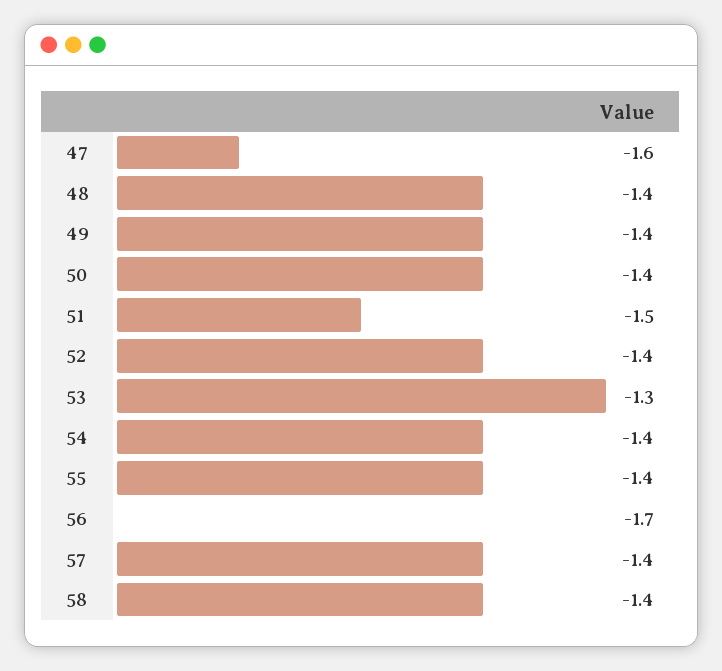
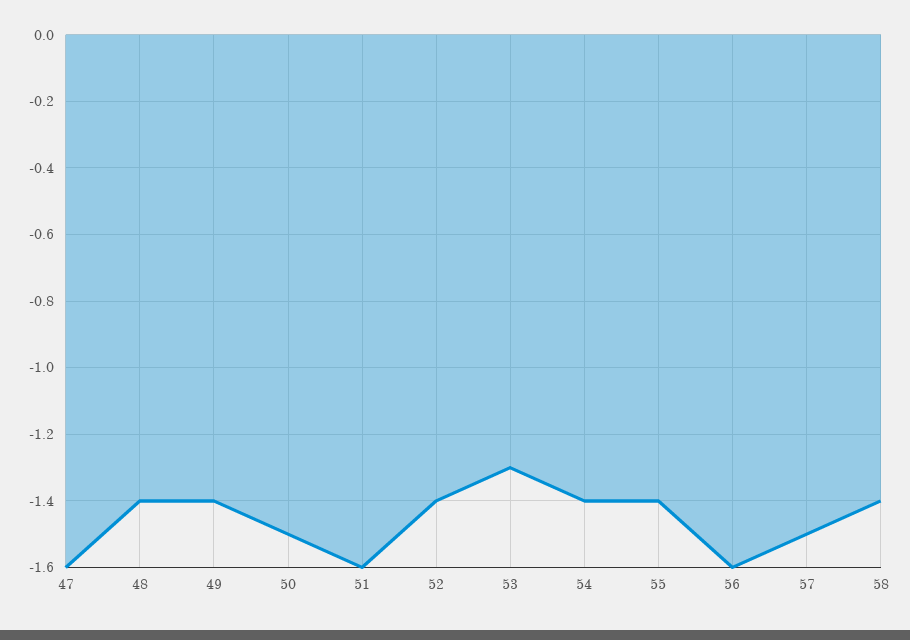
  {
    "47": -1.6,
    "48": -1.4,
    "49": -1.4,
-   "50": -1.4,
+   "50": -1.5,
-   "51": -1.5,
+   "51": -1.6,
    "52": -1.4,
    "53": -1.3,
    "54": -1.4,
    "55": -1.4,
-   "56": -1.7,
+   "56": -1.6,
-   "57": -1.4,
+   "57": -1.5,
    "58": -1.4
  }

